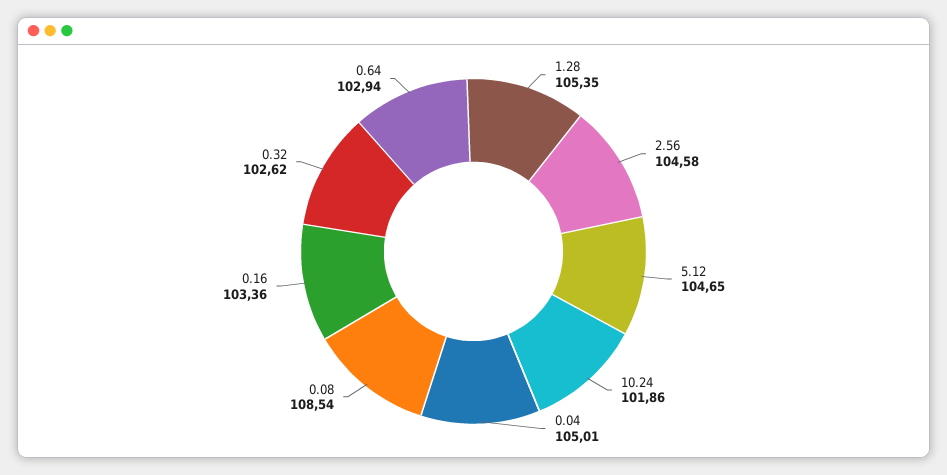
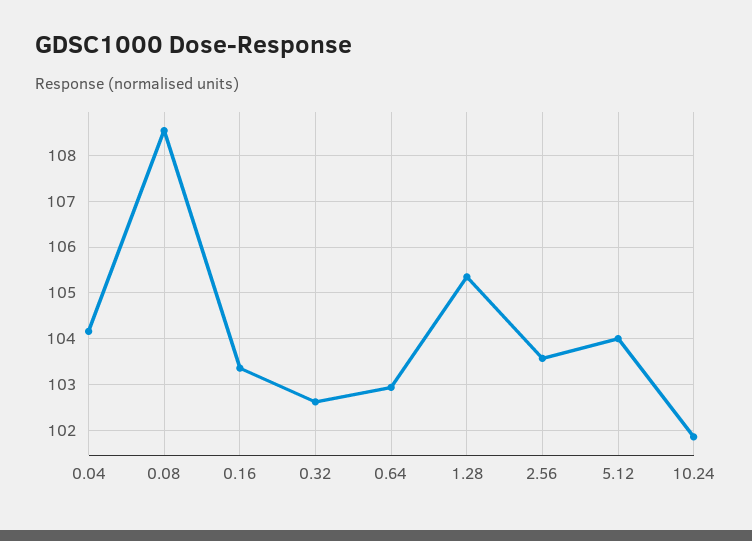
  {
    "1.28": 105.35,
-   "2.56": 104.58,
+   "2.56": 103.6,
-   "5.12": 104.65,
+   "5.12": 104,
    "10.24": 101.86,
-   "0.04": 105.01,
+   "0.04": 104.2,
    "0.08": 108.54,
    "0.16": 103.36,
    "0.32": 102.62,
    "0.64": 102.94
  }

